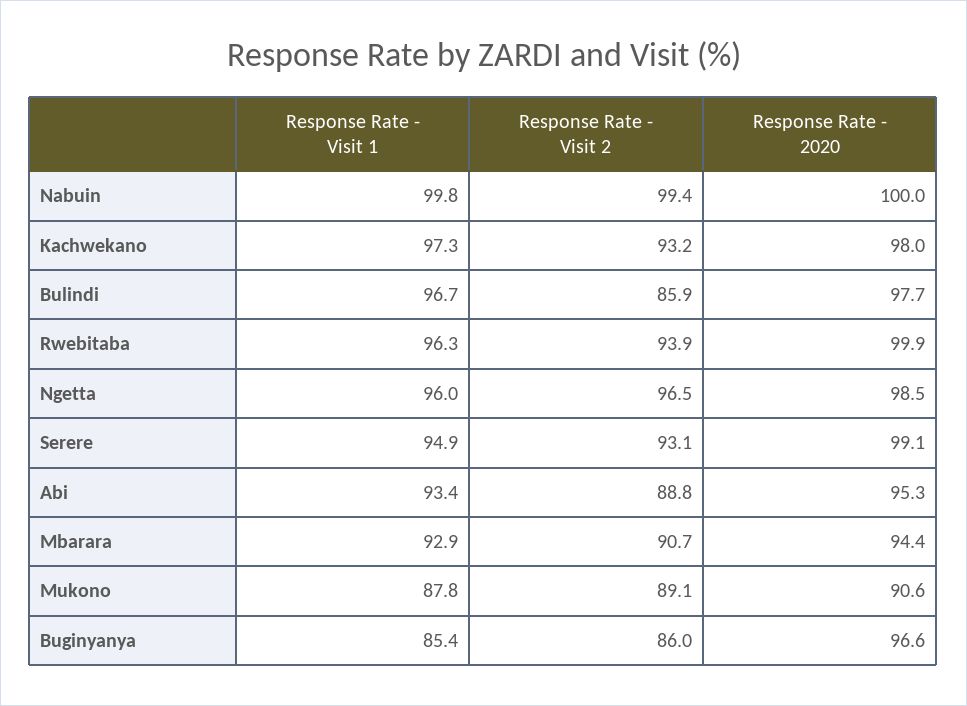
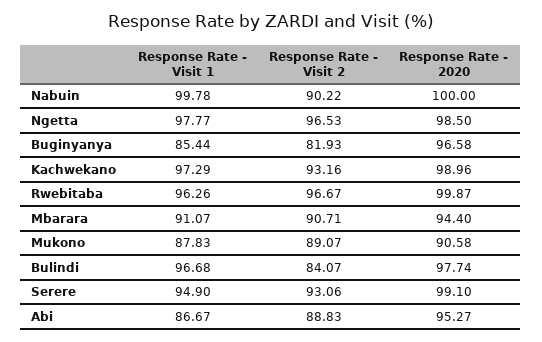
  {
    "Response Rate - Visit 1": {
      "Nabuin": 99.78,
      "Kachwekano": 97.29,
      "Bulindi": 96.68,
      "Rwebitaba": 96.26,
-     "Ngetta": 96,
+     "Ngetta": 97.77,
      "Serere": 94.9,
-     "Abi": 93.4,
+     "Abi": 86.67,
-     "Mbarara": 92.9,
+     "Mbarara": 91.07,
      "Mukono": 87.83,
      "Buginyanya": 85.44
    },
    "Response Rate - Visit 2": {
-     "Nabuin": 99.4,
+     "Nabuin": 90.22,
      "Kachwekano": 93.16,
-     "Bulindi": 85.9,
+     "Bulindi": 84.07,
-     "Rwebitaba": 93.9,
+     "Rwebitaba": 96.67,
      "Ngetta": 96.53,
      "Serere": 93.06,
      "Abi": 88.83,
      "Mbarara": 90.71,
      "Mukono": 89.07,
-     "Buginyanya": 86
+     "Buginyanya": 81.93
    },
    "Response Rate - 2020": {
      "Nabuin": 100,
-     "Kachwekano": 98,
+     "Kachwekano": 98.96,
      "Bulindi": 97.74,
      "Rwebitaba": 99.87,
      "Ngetta": 98.5,
      "Serere": 99.1,
      "Abi": 95.27,
      "Mbarara": 94.4,
      "Mukono": 90.58,
      "Buginyanya": 96.58
    }
  }

